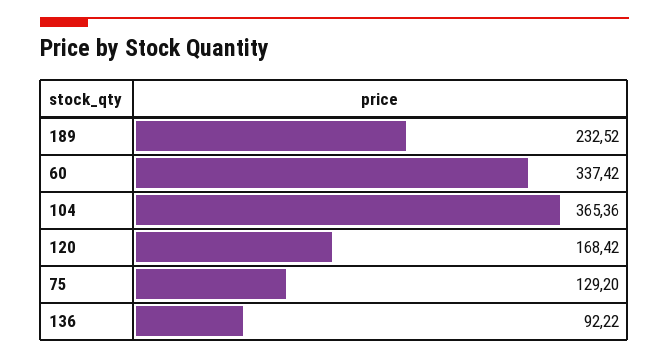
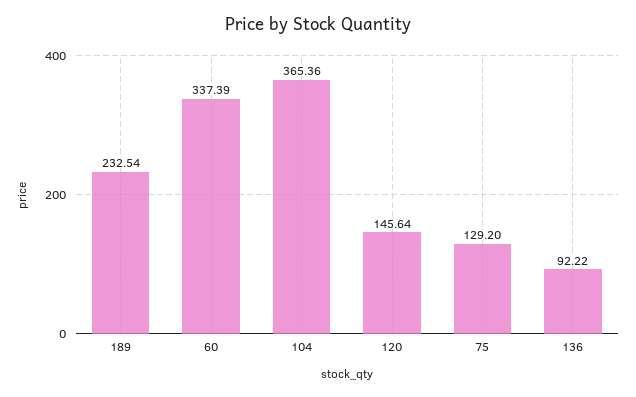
  {
-   "189": 232.52,
+   "189": 232.54,
-   "60": 337.42,
+   "60": 337.39,
    "104": 365.36,
-   "120": 168.42,
+   "120": 145.64,
    "75": 129.2,
    "136": 92.22
  }

